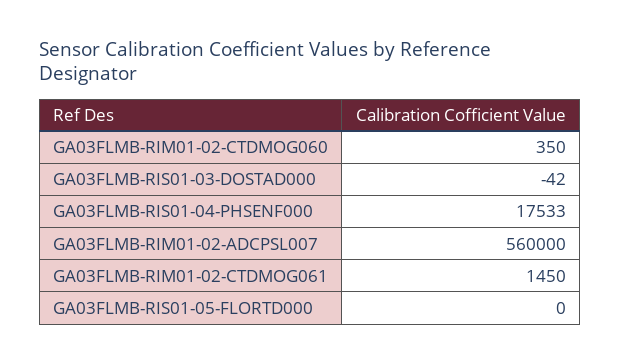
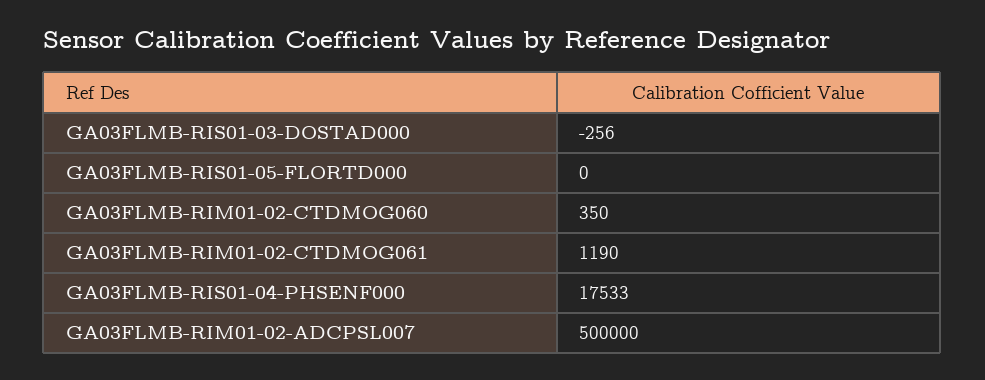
  {
    "GA03FLMB-RIM01-02-CTDMOG060": 350,
-   "GA03FLMB-RIS01-03-DOSTAD000": -42,
+   "GA03FLMB-RIS01-03-DOSTAD000": -256,
    "GA03FLMB-RIS01-04-PHSENF000": 17533,
-   "GA03FLMB-RIM01-02-ADCPSL007": 560000,
+   "GA03FLMB-RIM01-02-ADCPSL007": 500000,
-   "GA03FLMB-RIM01-02-CTDMOG061": 1450,
+   "GA03FLMB-RIM01-02-CTDMOG061": 1190,
    "GA03FLMB-RIS01-05-FLORTD000": 0
  }

